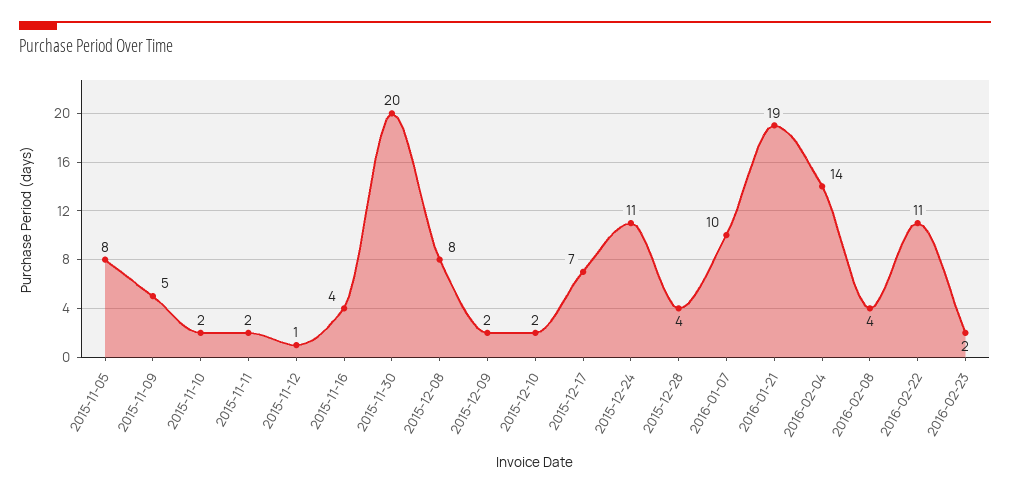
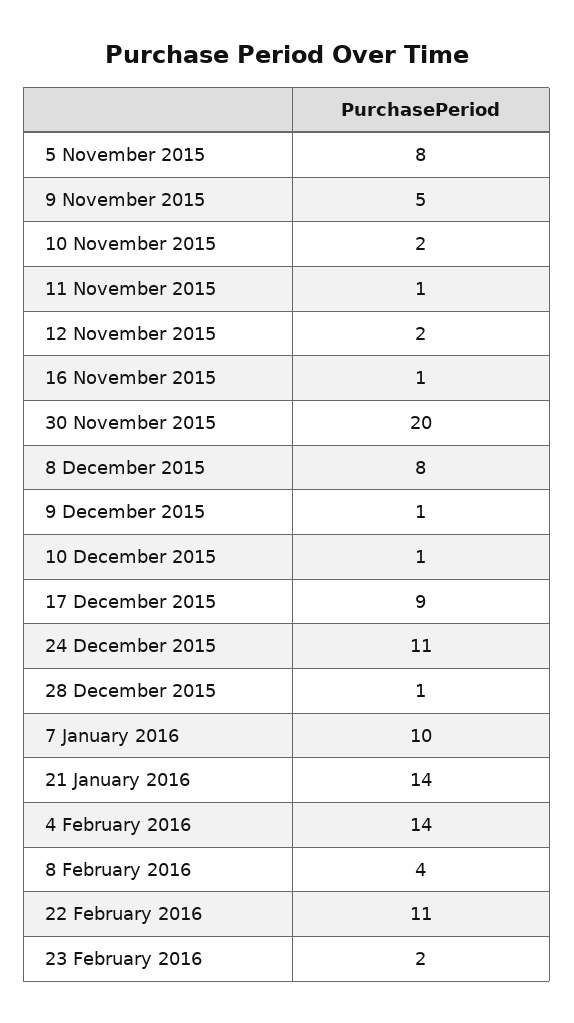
  {
    "2015-11-05": 8,
    "2015-11-09": 5,
    "2015-11-10": 2,
-   "2015-11-11": 2,
+   "2015-11-11": 1,
-   "2015-11-12": 1,
+   "2015-11-12": 2,
-   "2015-11-16": 4,
+   "2015-11-16": 1,
    "2015-11-30": 20,
    "2015-12-08": 8,
-   "2015-12-09": 2,
+   "2015-12-09": 1,
-   "2015-12-10": 2,
+   "2015-12-10": 1,
-   "2015-12-17": 7,
+   "2015-12-17": 9,
    "2015-12-24": 11,
-   "2015-12-28": 4,
+   "2015-12-28": 1,
    "2016-01-07": 10,
-   "2016-01-21": 19,
+   "2016-01-21": 14,
    "2016-02-04": 14,
    "2016-02-08": 4,
    "2016-02-22": 11,
    "2016-02-23": 2
  }

